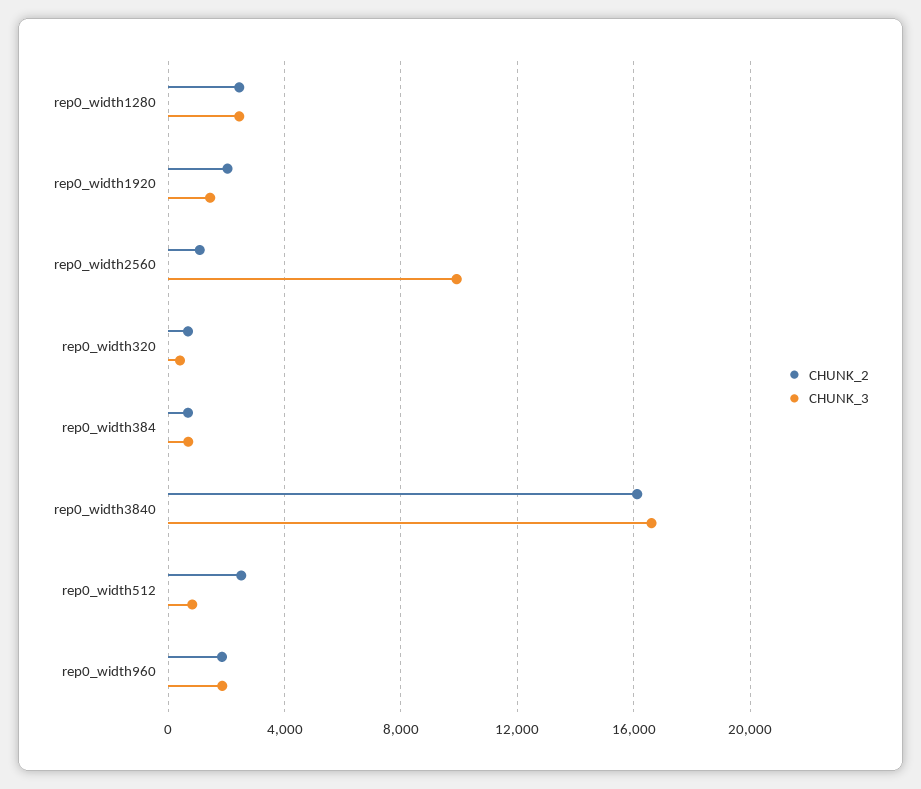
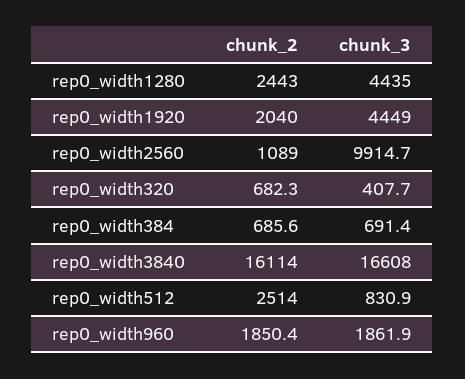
  {
    "CHUNK_2": {
      "rep0_width1280": 2443,
      "rep0_width1920": 2040,
      "rep0_width2560": 1089,
      "rep0_width320": 682.3,
      "rep0_width384": 685.6,
      "rep0_width3840": 16114,
      "rep0_width512": 2514,
      "rep0_width960": 1850.4
    },
    "CHUNK_3": {
-     "rep0_width1280": 2500,
+     "rep0_width1280": 4435,
-     "rep0_width1920": 1500,
+     "rep0_width1920": 4449,
      "rep0_width2560": 9914.7,
      "rep0_width320": 407.7,
      "rep0_width384": 691.4,
      "rep0_width3840": 16608,
      "rep0_width512": 830.9,
      "rep0_width960": 1861.9
    }
  }

